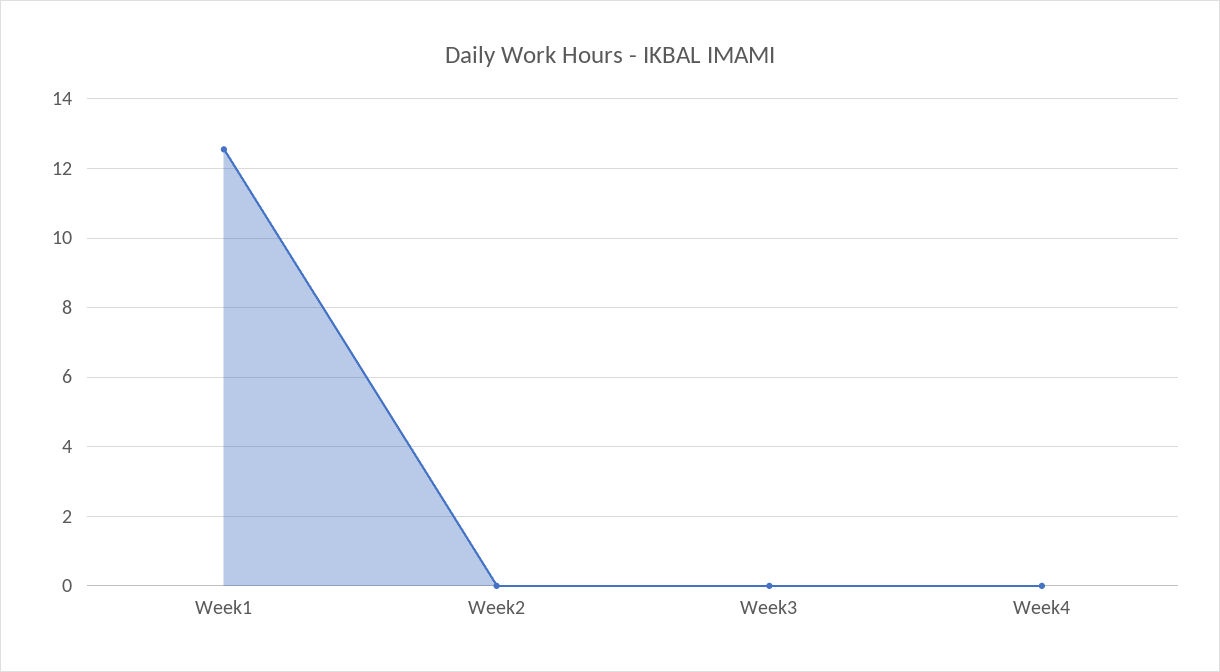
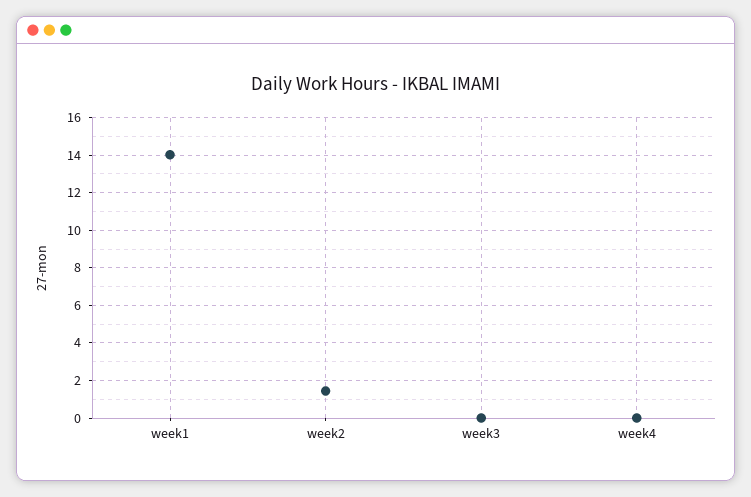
  {
-   "Week1": 12.6,
+   "Week1": 14,
-   "Week2": 0,
+   "Week2": 1.5,
    "Week3": 0,
    "Week4": 0
  }

